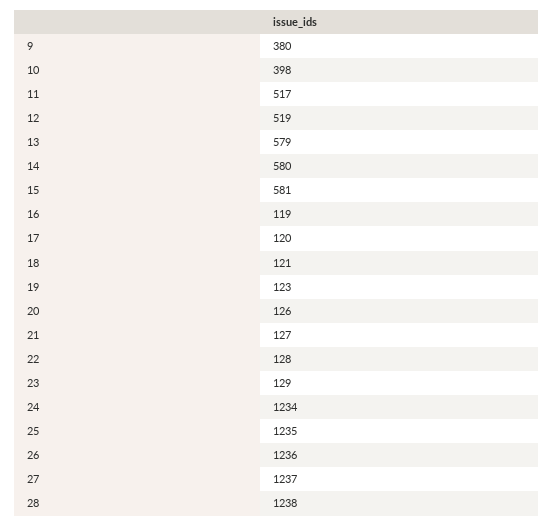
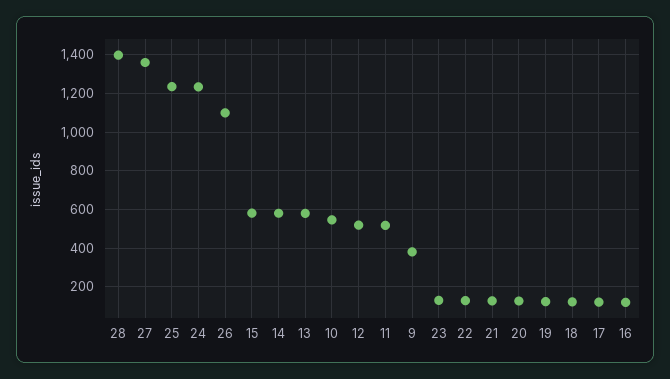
  {
    "9": 380,
-   "10": 398,
+   "10": 550,
    "11": 517,
    "12": 519,
    "13": 579,
    "14": 580,
    "15": 581,
    "16": 119,
    "17": 120,
    "18": 121,
    "19": 123,
    "20": 126,
    "21": 127,
    "22": 128,
    "23": 129,
    "24": 1234,
    "25": 1235,
-   "26": 1236,
+   "26": 1100,
-   "27": 1237,
+   "27": 1350,
-   "28": 1238
+   "28": 1400
  }

